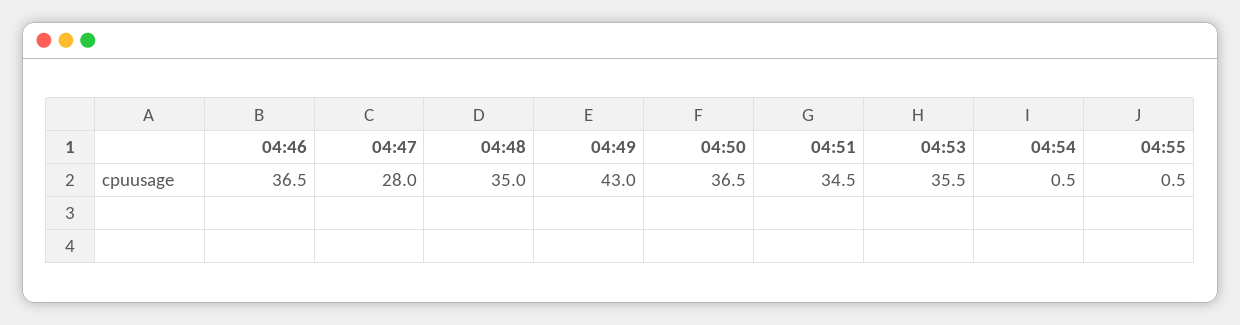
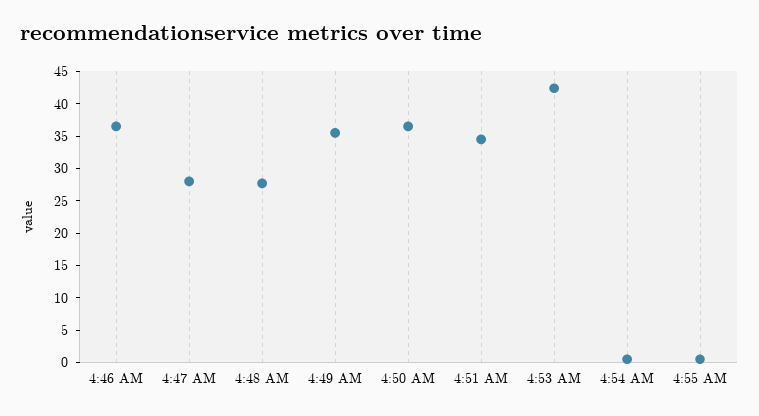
  {
    "04:46": 36.5,
    "04:47": 28,
-   "04:48": 35,
+   "04:48": 27.5,
-   "04:49": 43,
+   "04:49": 35,
    "04:50": 36.5,
    "04:51": 34.5,
-   "04:53": 35.5,
+   "04:53": 42.5,
    "04:54": 0.5,
    "04:55": 0.5
  }

